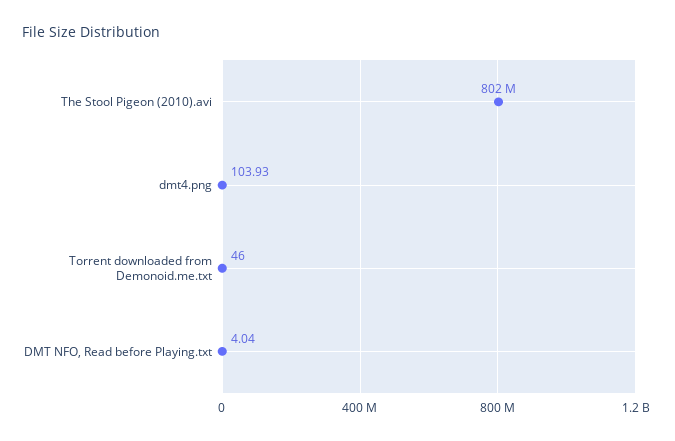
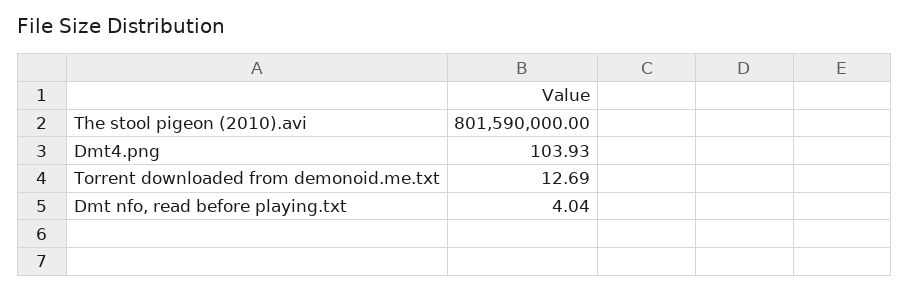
  {
    "The Stool Pigeon (2010).avi": 801590000,
    "dmt4.png": 103.93,
-   "Torrent downloaded from Demonoid.me.txt": 46,
+   "Torrent downloaded from Demonoid.me.txt": 12.69,
    "DMT NFO, Read before Playing.txt": 4.04
  }

